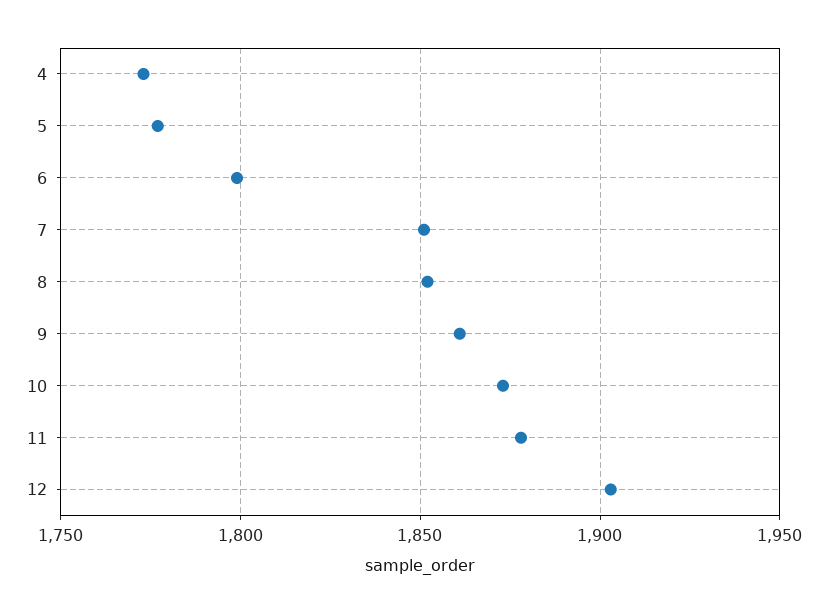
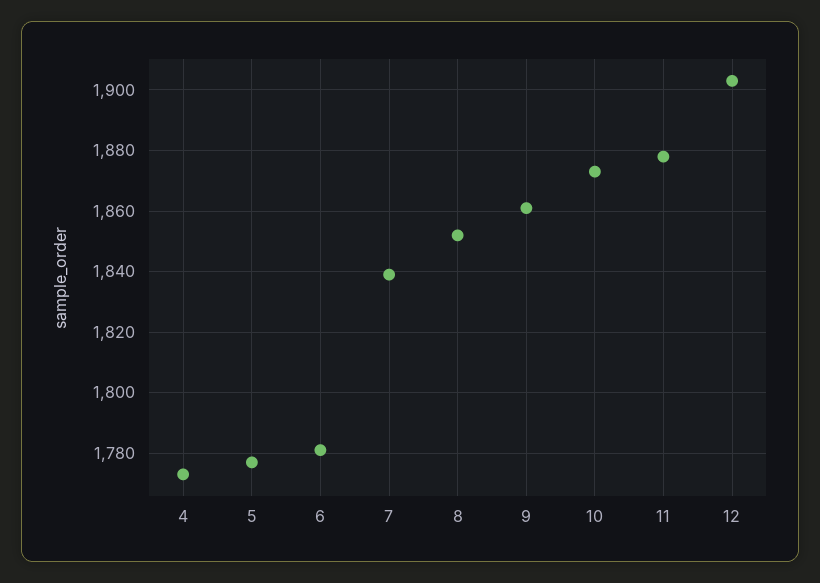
  {
    "4": 1775,
    "5": 1775,
-   "6": 1800,
+   "6": 1780,
-   "7": 1850,
+   "7": 1840,
    "8": 1850,
    "9": 1860,
    "10": 1875,
    "11": 1880,
    "12": 1905
  }

